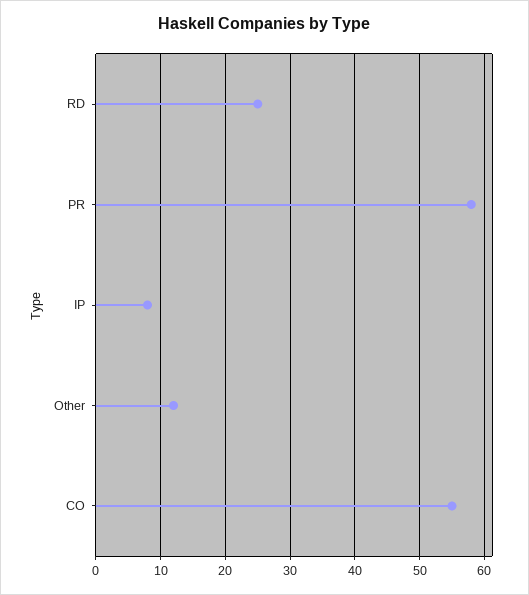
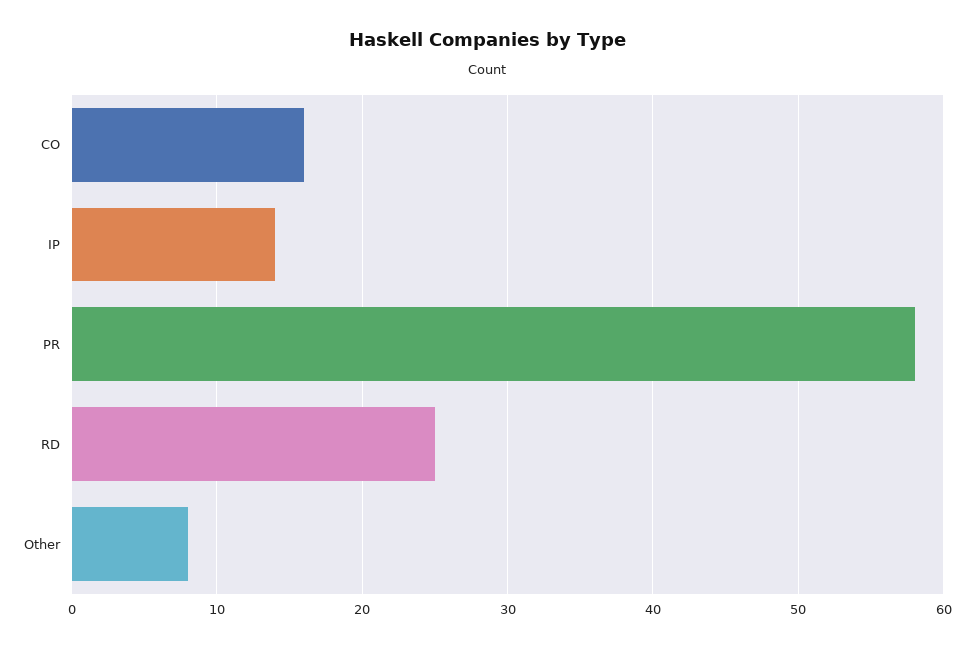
  {
    "RD": 25,
    "PR": 58,
-   "IP": 8,
+   "IP": 14,
-   "Other": 12,
+   "Other": 8,
-   "CO": 55
+   "CO": 16
  }

